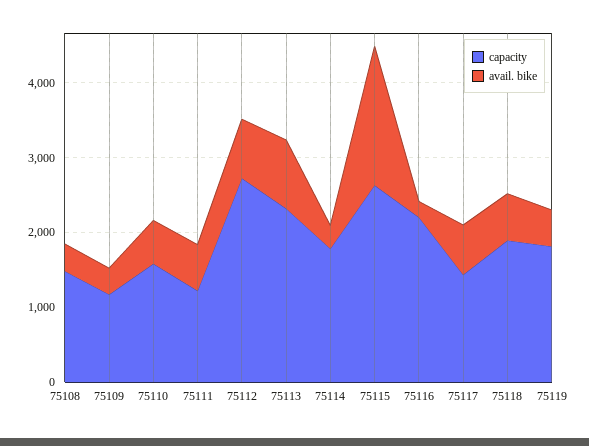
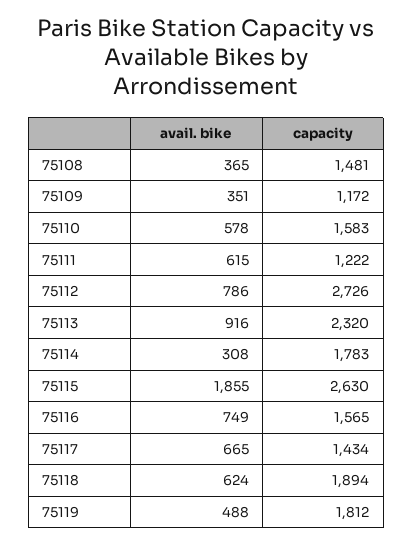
  {
    "capacity": {
      "75108": 1481,
      "75109": 1172,
      "75110": 1583,
      "75111": 1222,
      "75112": 2726,
      "75113": 2320,
      "75114": 1783,
      "75115": 2630,
-     "75116": 2200,
+     "75116": 1565,
      "75117": 1434,
      "75118": 1894,
      "75119": 1812
    },
    "avail. bike": {
      "75108": 365,
      "75109": 351,
      "75110": 578,
      "75111": 615,
      "75112": 786,
      "75113": 916,
      "75114": 308,
      "75115": 1855,
-     "75116": 200,
+     "75116": 749,
      "75117": 665,
      "75118": 624,
      "75119": 488
    }
  }

